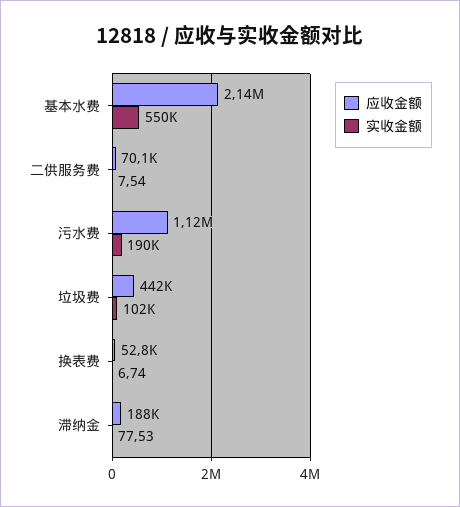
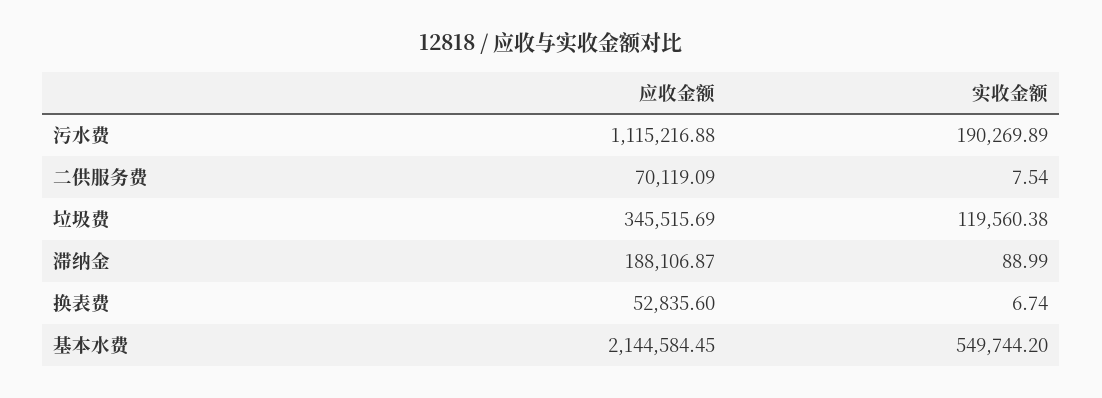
  {
    "应收金额": {
      "基本水费": 2144584.45,
      "二供服务费": 70119.09,
      "污水费": 1115216.88,
-     "垃圾费": 442000,
+     "垃圾费": 345515.69,
      "换表费": 52835.6,
      "滞纳金": 188106.87
    },
    "实收金额": {
      "基本水费": 549744.2,
      "二供服务费": 7.54,
      "污水费": 190269.89,
-     "垃圾费": 102000,
+     "垃圾费": 119560.38,
      "换表费": 6.74,
-     "滞纳金": 77.53
+     "滞纳金": 88.99
    }
  }

